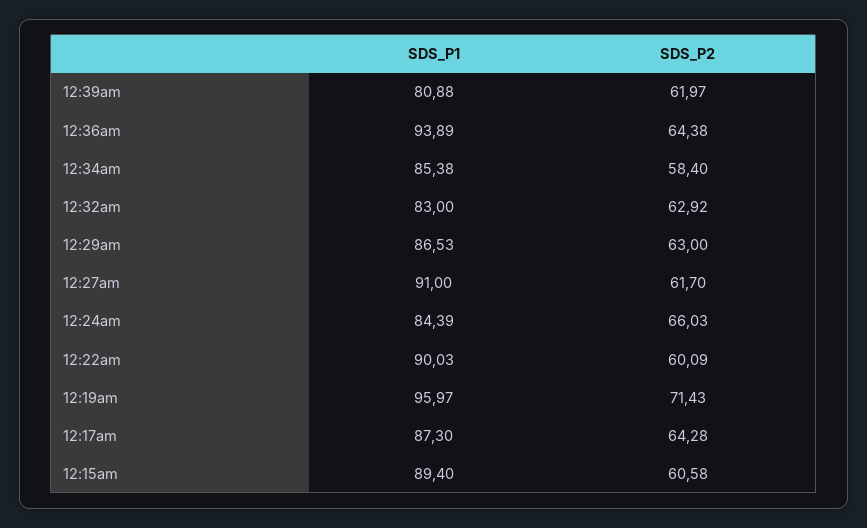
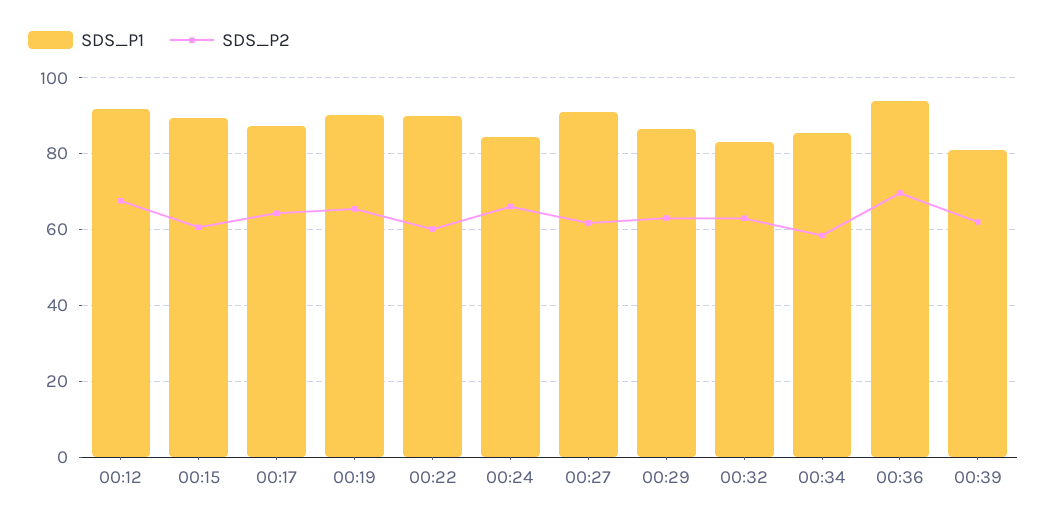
  {
    "SDS_P1": {
      "12:39am": 80.88,
      "12:36am": 93.89,
      "12:34am": 85.38,
      "12:32am": 83,
      "12:29am": 86.53,
      "12:27am": 91,
      "12:24am": 84.39,
      "12:22am": 90.03,
-     "12:19am": 95.97,
+     "12:19am": 90,
      "12:17am": 87.3,
-     "12:15am": 89.4
+     "12:15am": 89.4,
+     "00:12": 92
    },
    "SDS_P2": {
      "12:39am": 61.97,
-     "12:36am": 64.38,
+     "12:36am": 70,
      "12:34am": 58.4,
      "12:32am": 62.92,
      "12:29am": 63,
      "12:27am": 61.7,
      "12:24am": 66.03,
      "12:22am": 60.09,
-     "12:19am": 71.43,
+     "12:19am": 66,
      "12:17am": 64.28,
-     "12:15am": 60.58
+     "12:15am": 60.58,
+     "00:12": 68
    }
  }

